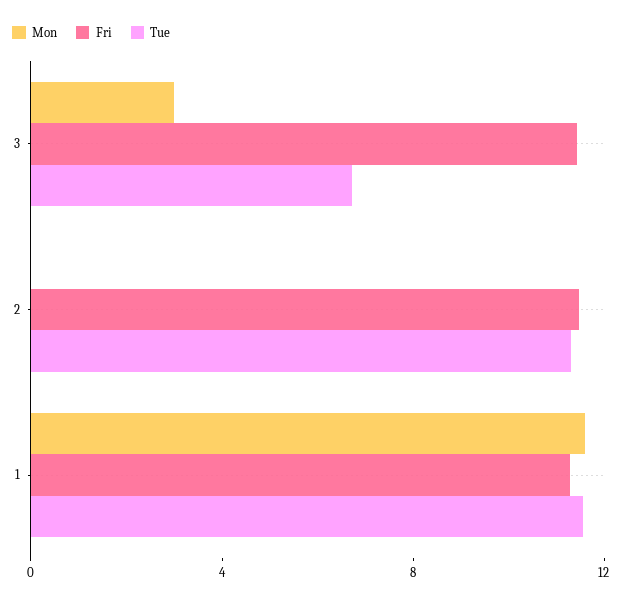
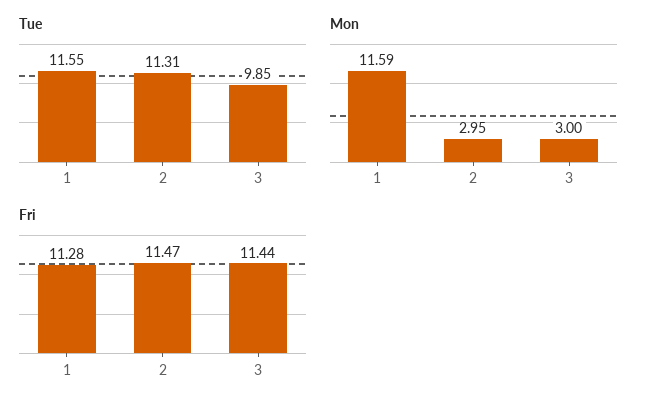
  {
    "Mon": {
      "3": 3,
-     "2": 0,
+     "2": 2.95,
      "1": 11.59
    },
    "Fri": {
      "3": 11.44,
      "2": 11.47,
      "1": 11.28
    },
    "Tue": {
-     "3": 7,
+     "3": 9.85,
      "2": 11.31,
      "1": 11.55
    }
  }

